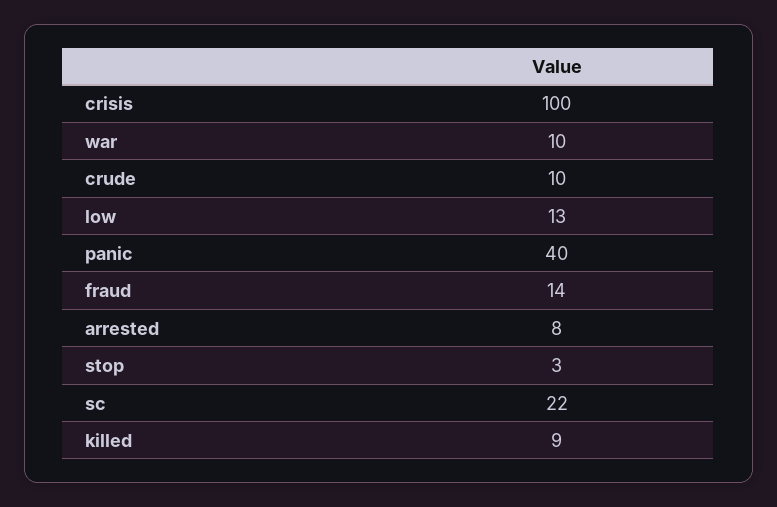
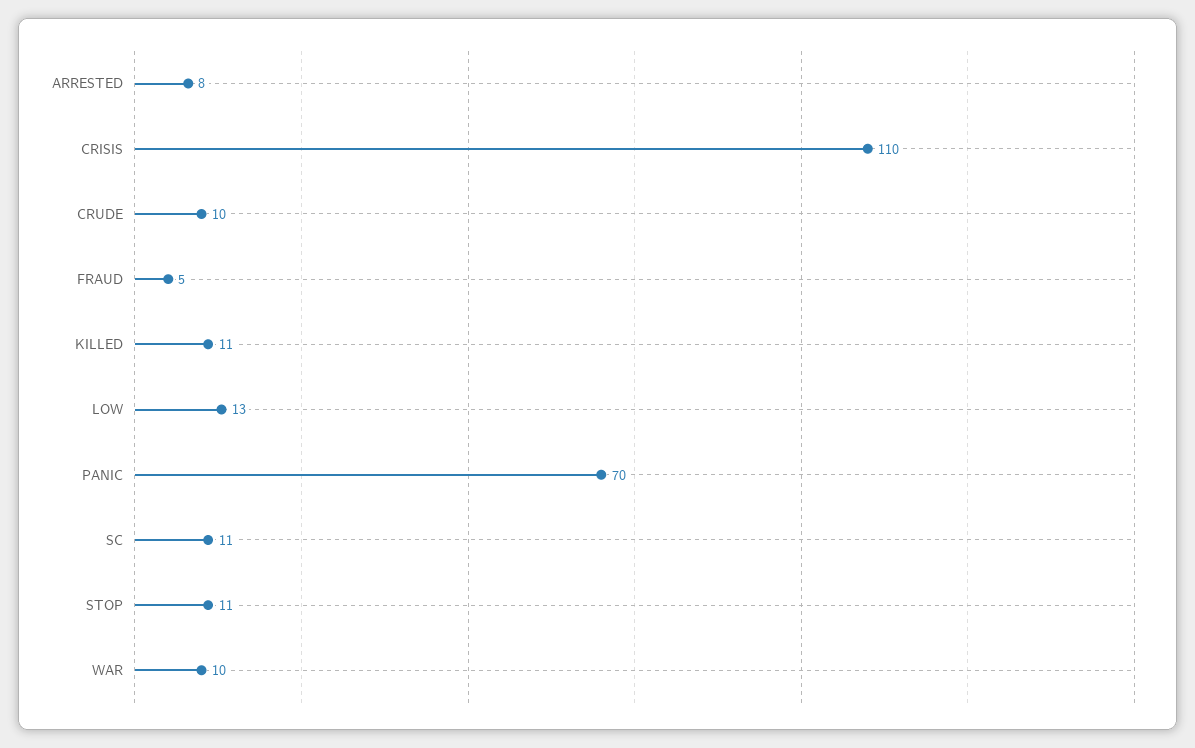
  {
-   "crisis": 100,
+   "crisis": 110,
    "war": 10,
    "crude": 10,
    "low": 13,
-   "panic": 40,
+   "panic": 70,
-   "fraud": 14,
+   "fraud": 5,
    "arrested": 8,
-   "stop": 3,
+   "stop": 11,
-   "sc": 22,
+   "sc": 11,
-   "killed": 9
+   "killed": 11
  }

